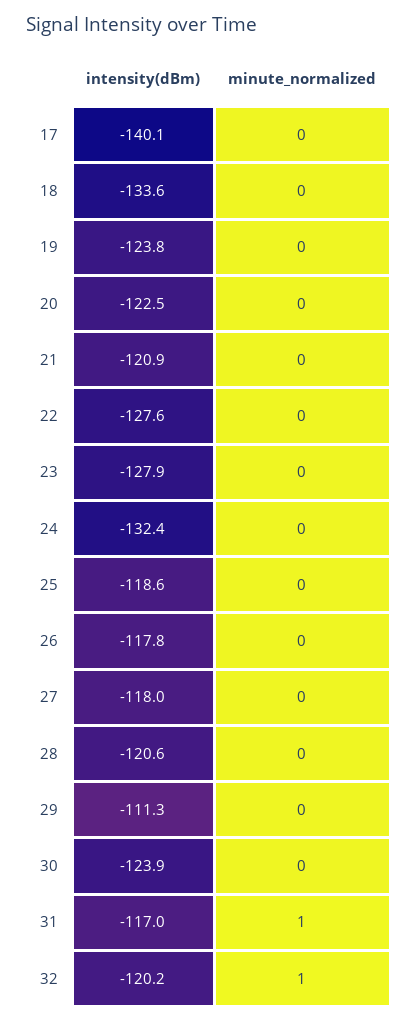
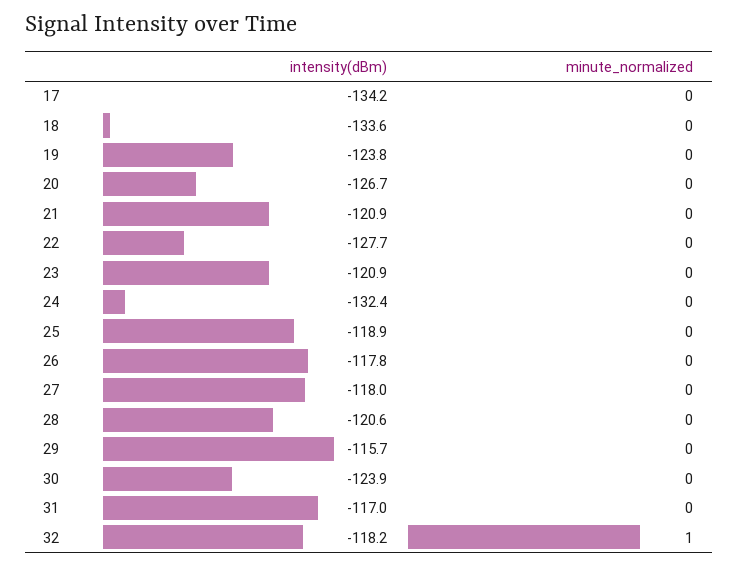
  {
    "intensity(dBm)": {
-     "17": -140.1,
+     "17": -134.2,
      "18": -133.6,
      "19": -123.8,
-     "20": -122.5,
+     "20": -126.7,
      "21": -120.9,
-     "22": -127.6,
+     "22": -127.7,
-     "23": -127.9,
+     "23": -120.9,
      "24": -132.4,
-     "25": -118.6,
+     "25": -118.9,
      "26": -117.8,
      "27": -118,
      "28": -120.6,
-     "29": -111.3,
+     "29": -115.7,
      "30": -123.9,
      "31": -117,
-     "32": -120.2
+     "32": -118.2
    },
    "minute_normalized": {
      "17": 0,
      "18": 0,
      "19": 0,
      "20": 0,
      "21": 0,
      "22": 0,
      "23": 0,
      "24": 0,
      "25": 0,
      "26": 0,
      "27": 0,
      "28": 0,
      "29": 0,
      "30": 0,
-     "31": 1,
+     "31": 0,
      "32": 1
    }
  }

